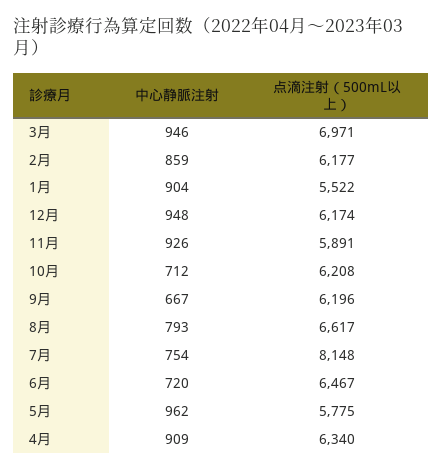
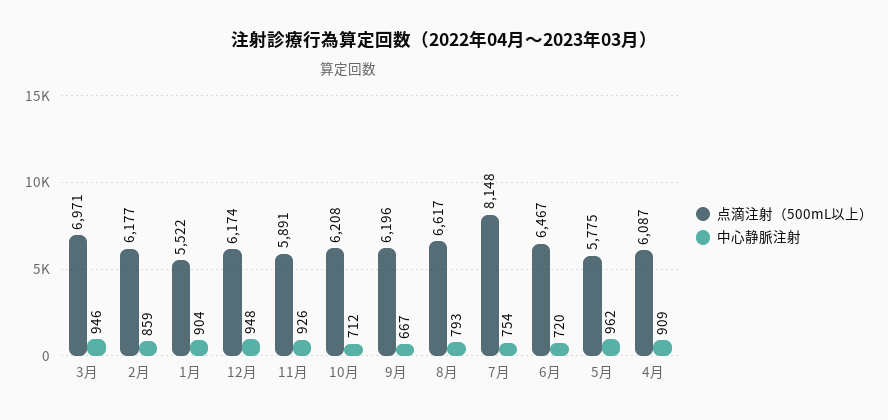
  {
    "中心静脈注射": {
      "3月": 946,
      "2月": 859,
      "1月": 904,
      "12月": 948,
      "11月": 926,
      "10月": 712,
      "9月": 667,
      "8月": 793,
      "7月": 754,
      "6月": 720,
      "5月": 962,
      "4月": 909
    },
    "点滴注射（500mL以上）": {
      "3月": 6971,
      "2月": 6177,
      "1月": 5522,
      "12月": 6174,
      "11月": 5891,
      "10月": 6208,
      "9月": 6196,
      "8月": 6617,
      "7月": 8148,
      "6月": 6467,
      "5月": 5775,
-     "4月": 6340
+     "4月": 6087
    }
  }

